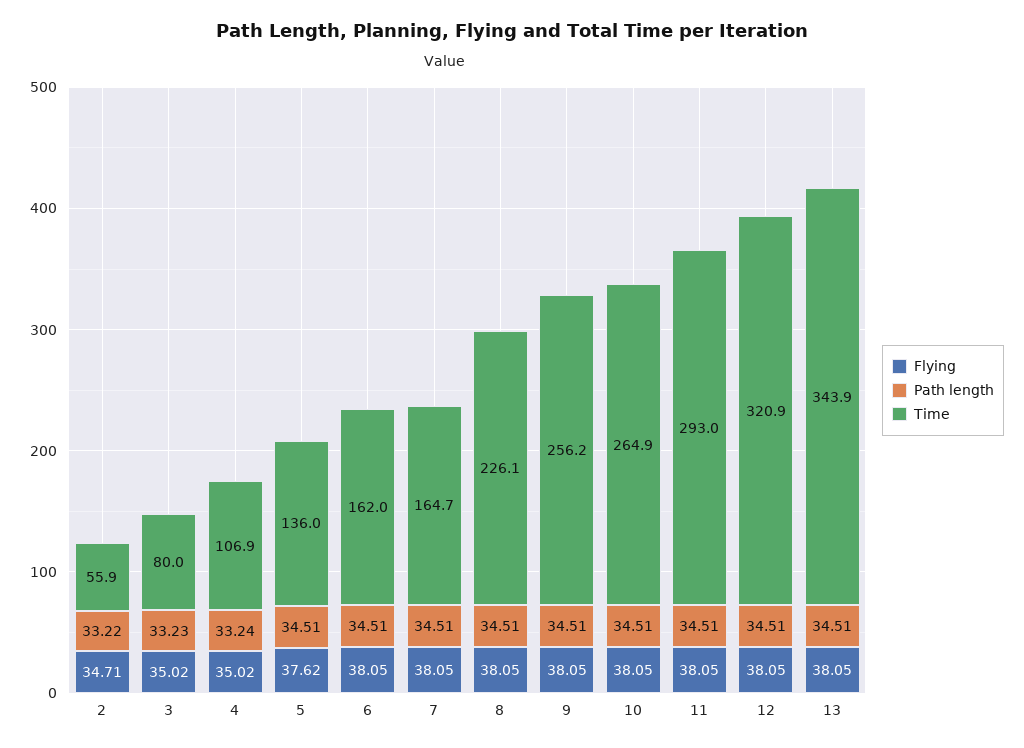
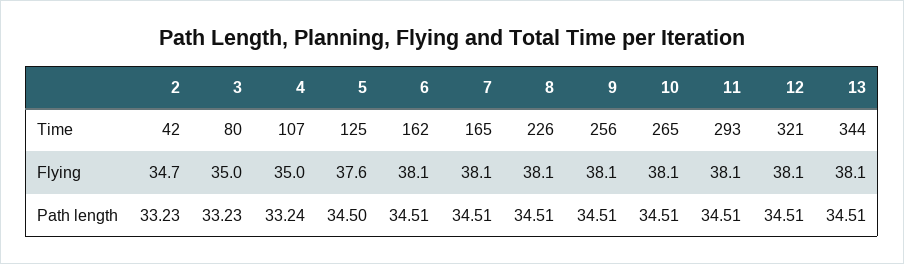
  {
    "Flying": {
      "2": 34.71,
      "3": 35.02,
      "4": 35.02,
      "5": 37.62,
      "6": 38.05,
      "7": 38.05,
      "8": 38.05,
      "9": 38.05,
      "10": 38.05,
      "11": 38.05,
      "12": 38.05,
      "13": 38.05
    },
    "Path length": {
-     "2": 33.22,
+     "2": 33.23,
      "3": 33.23,
      "4": 33.24,
-     "5": 34.51,
+     "5": 34.5,
      "6": 34.51,
      "7": 34.51,
      "8": 34.51,
      "9": 34.51,
      "10": 34.51,
      "11": 34.51,
      "12": 34.51,
      "13": 34.51
    },
    "Time": {
-     "2": 55.9,
+     "2": 42,
      "3": 80,
      "4": 106.9,
-     "5": 136,
+     "5": 125,
      "6": 162,
      "7": 164.7,
      "8": 226.1,
      "9": 256.2,
      "10": 264.9,
      "11": 293,
      "12": 320.9,
      "13": 343.9
    }
  }

